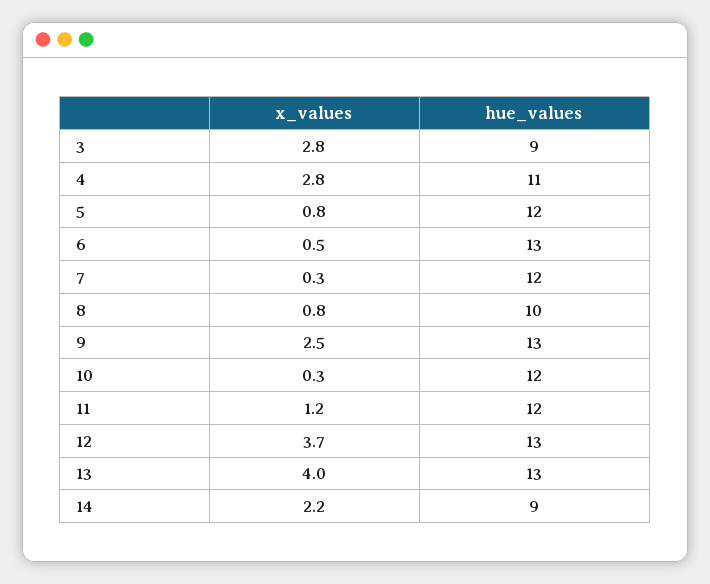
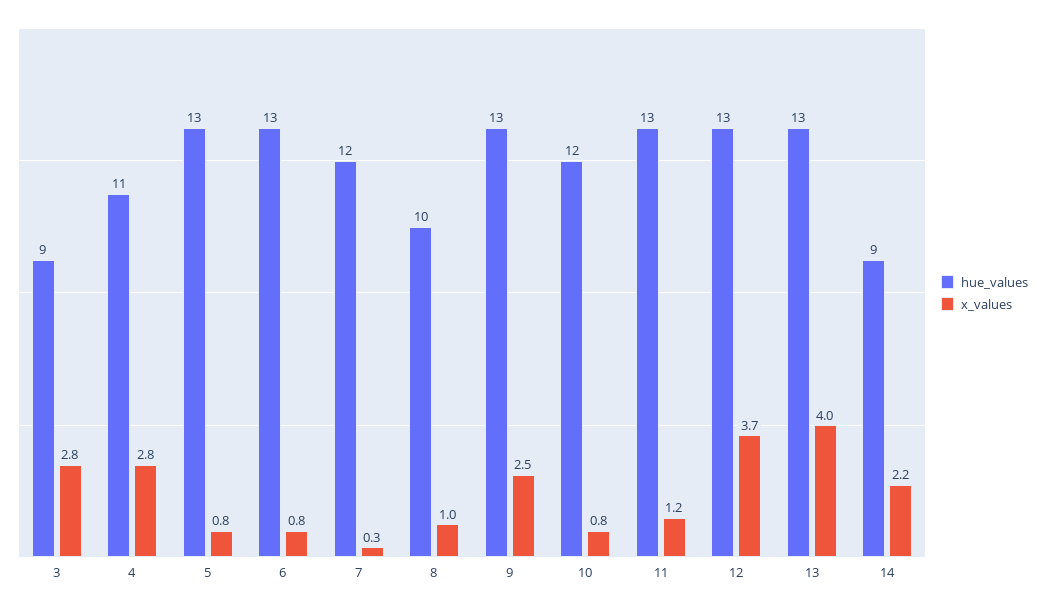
  {
    "x_values": {
      "3": 2.8,
      "4": 2.8,
      "5": 0.8,
-     "6": 0.5,
+     "6": 0.8,
      "7": 0.3,
-     "8": 0.8,
+     "8": 1,
      "9": 2.5,
-     "10": 0.3,
+     "10": 0.8,
      "11": 1.2,
      "12": 3.7,
      "13": 4,
      "14": 2.2
    },
    "hue_values": {
      "3": 9,
      "4": 11,
-     "5": 12,
+     "5": 13,
      "6": 13,
      "7": 12,
      "8": 10,
      "9": 13,
      "10": 12,
-     "11": 12,
+     "11": 13,
      "12": 13,
      "13": 13,
      "14": 9
    }
  }

